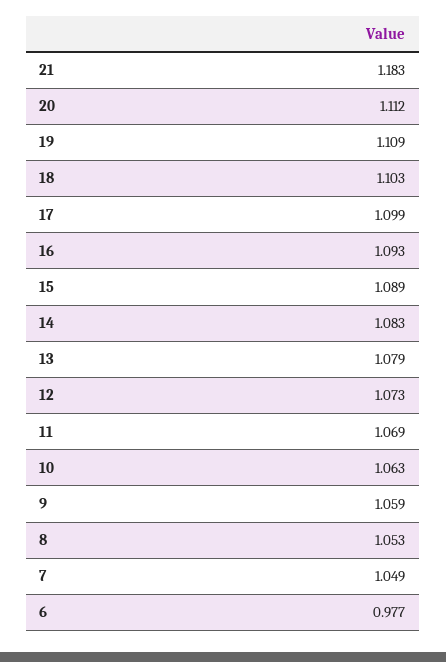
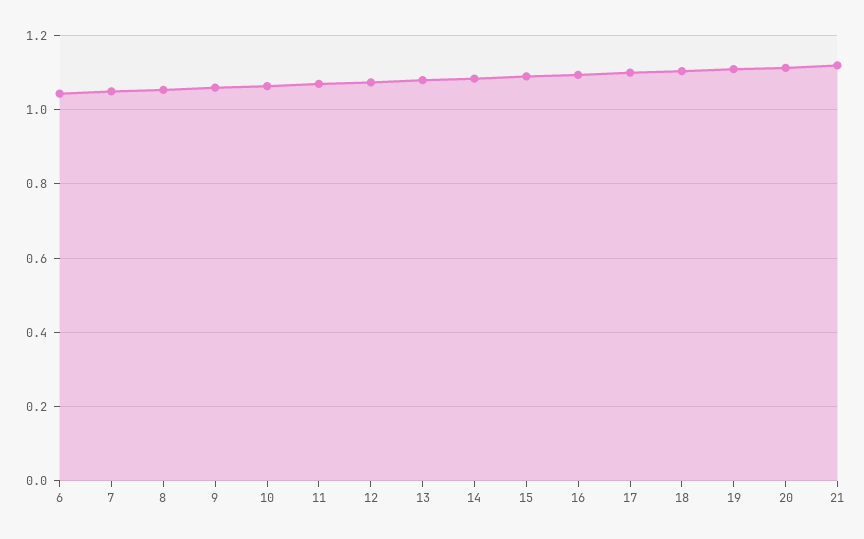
  {
-   "21": 1.183,
+   "21": 1.12,
    "20": 1.112,
    "19": 1.109,
    "18": 1.103,
    "17": 1.099,
    "16": 1.093,
    "15": 1.089,
    "14": 1.083,
    "13": 1.079,
    "12": 1.073,
    "11": 1.069,
    "10": 1.063,
    "9": 1.059,
    "8": 1.053,
    "7": 1.049,
-   "6": 0.977
+   "6": 1.04
  }

